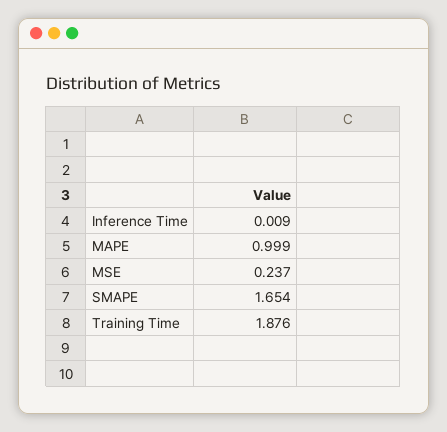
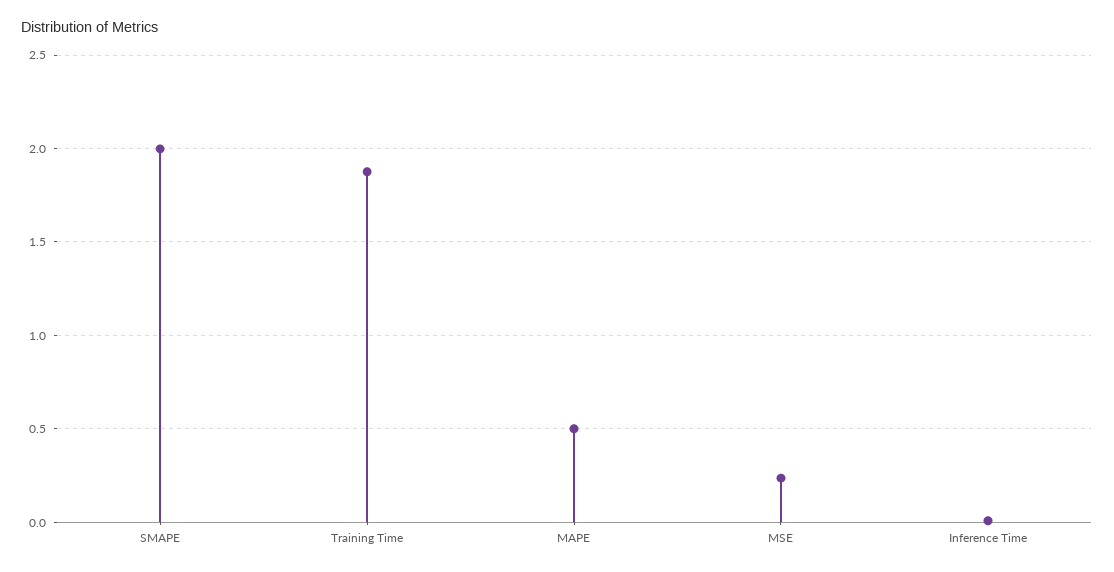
  {
    "Inference Time": 0.009,
-   "MAPE": 0.999,
+   "MAPE": 0.5,
    "MSE": 0.237,
-   "SMAPE": 1.654,
+   "SMAPE": 2,
    "Training Time": 1.876
  }

